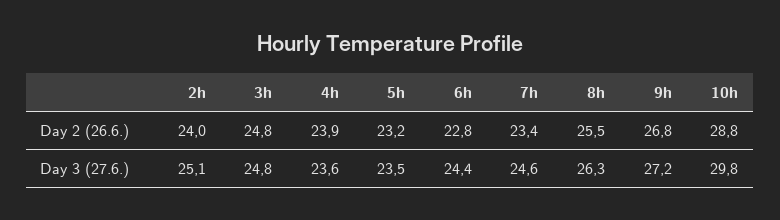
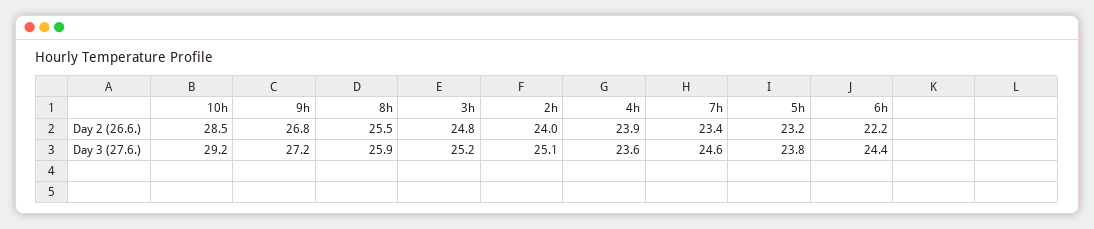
  {
    "2h": {
      "Day 2 (26.6.)": 24,
      "Day 3 (27.6.)": 25.1
    },
    "3h": {
      "Day 2 (26.6.)": 24.8,
-     "Day 3 (27.6.)": 24.8
+     "Day 3 (27.6.)": 25.2
    },
    "4h": {
      "Day 2 (26.6.)": 23.9,
      "Day 3 (27.6.)": 23.6
    },
    "5h": {
      "Day 2 (26.6.)": 23.2,
-     "Day 3 (27.6.)": 23.5
+     "Day 3 (27.6.)": 23.8
    },
    "6h": {
-     "Day 2 (26.6.)": 22.8,
+     "Day 2 (26.6.)": 22.2,
      "Day 3 (27.6.)": 24.4
    },
    "7h": {
      "Day 2 (26.6.)": 23.4,
      "Day 3 (27.6.)": 24.6
    },
    "8h": {
      "Day 2 (26.6.)": 25.5,
-     "Day 3 (27.6.)": 26.3
+     "Day 3 (27.6.)": 25.9
    },
    "9h": {
      "Day 2 (26.6.)": 26.8,
      "Day 3 (27.6.)": 27.2
    },
    "10h": {
-     "Day 2 (26.6.)": 28.8,
+     "Day 2 (26.6.)": 28.5,
-     "Day 3 (27.6.)": 29.8
+     "Day 3 (27.6.)": 29.2
    }
  }

